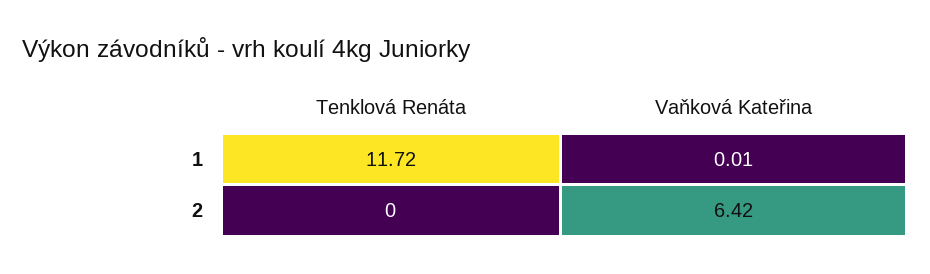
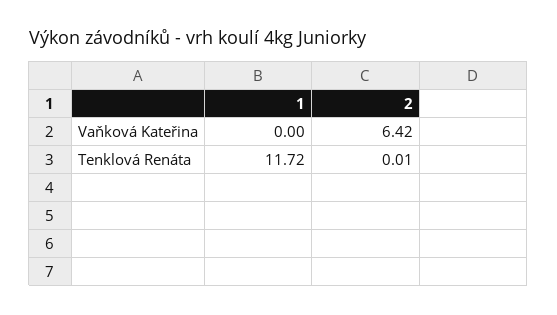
  {
    "Tenklová Renáta": {
      "1": 11.72,
-     "2": 0
+     "2": 0.01
    },
    "Vaňková Kateřina": {
-     "1": 0.01,
+     "1": 0,
      "2": 6.42
    }
  }

